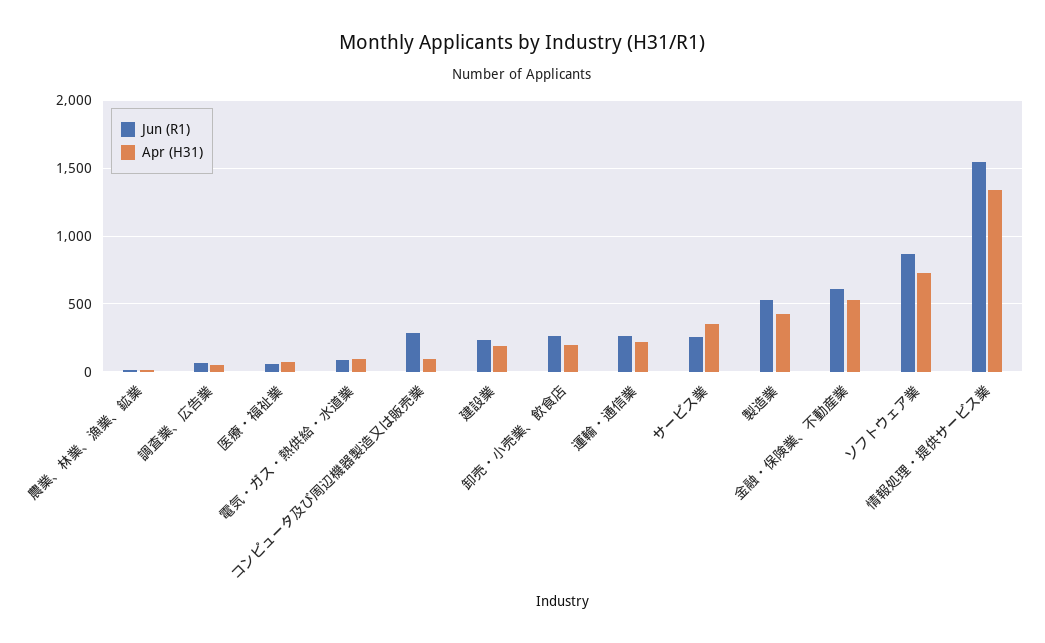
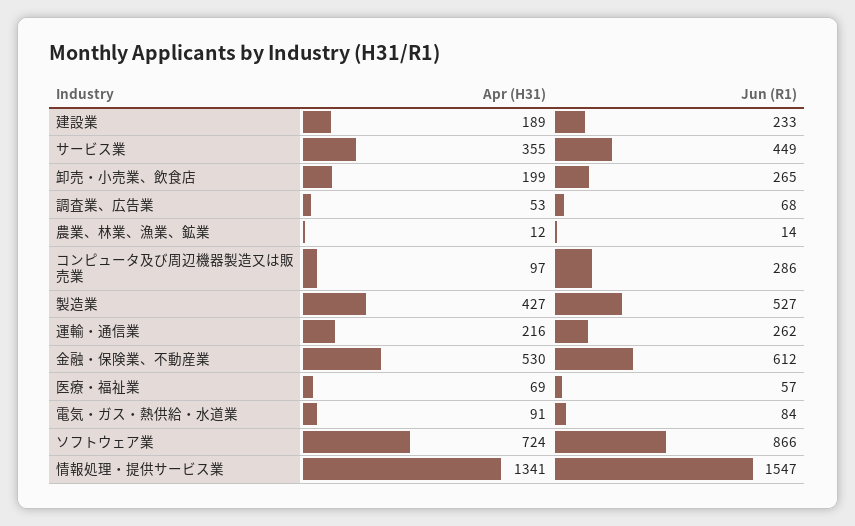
  {
    "Jun (R1)": {
      "農業、林業、漁業、鉱業": 14,
      "調査業、広告業": 68,
      "医療・福祉業": 57,
      "電気・ガス・熱供給・水道業": 84,
      "コンピュータ及び周辺機器製造又は販売業": 286,
      "建設業": 233,
      "卸売・小売業、飲食店": 265,
      "運輸・通信業": 262,
-     "サービス業": 250,
+     "サービス業": 449,
      "製造業": 527,
      "金融・保険業、不動産業": 612,
      "ソフトウェア業": 866,
      "情報処理・提供サービス業": 1547
    },
    "Apr (H31)": {
      "農業、林業、漁業、鉱業": 12,
      "調査業、広告業": 53,
      "医療・福祉業": 69,
      "電気・ガス・熱供給・水道業": 91,
      "コンピュータ及び周辺機器製造又は販売業": 97,
      "建設業": 189,
      "卸売・小売業、飲食店": 199,
      "運輸・通信業": 216,
      "サービス業": 355,
      "製造業": 427,
      "金融・保険業、不動産業": 530,
      "ソフトウェア業": 724,
      "情報処理・提供サービス業": 1341
    }
  }

